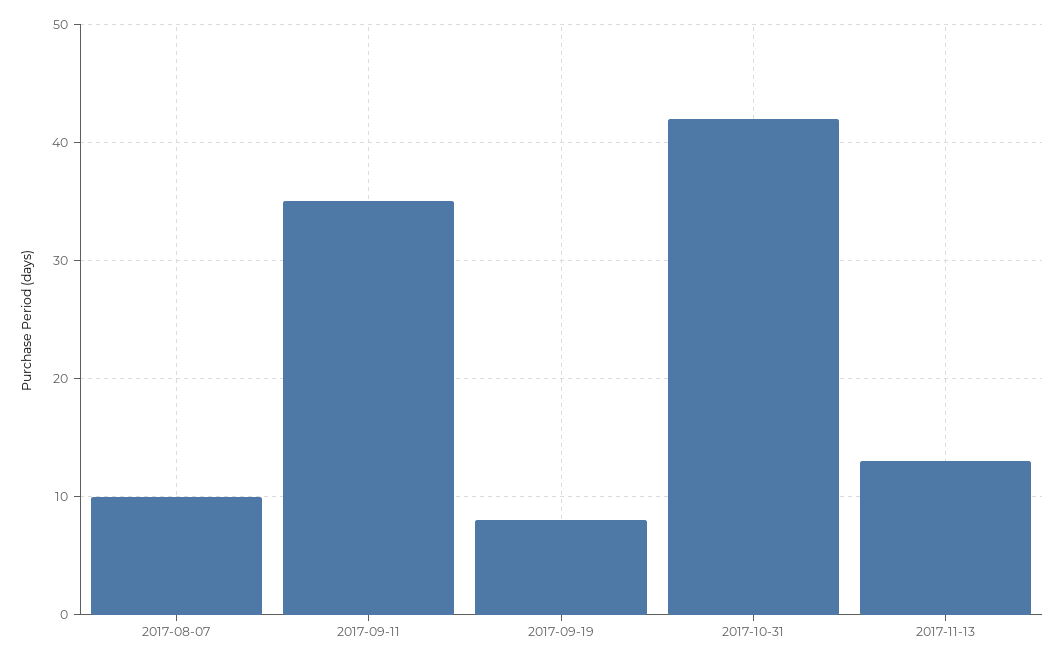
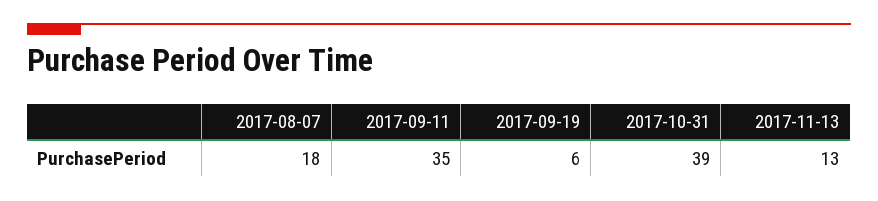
  {
-   "2017-08-07": 10,
+   "2017-08-07": 18,
    "2017-09-11": 35,
-   "2017-09-19": 8,
+   "2017-09-19": 6,
-   "2017-10-31": 42,
+   "2017-10-31": 39,
    "2017-11-13": 13
  }

